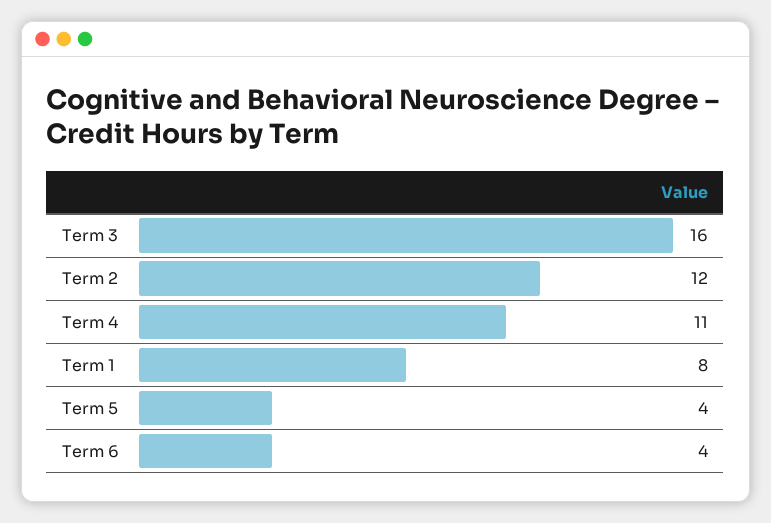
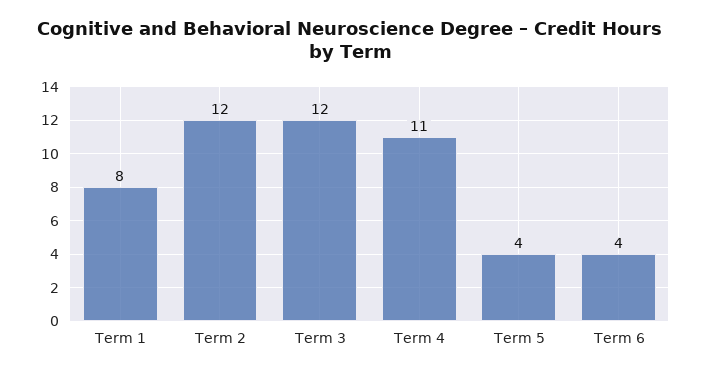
  {
-   "Term 3": 16,
+   "Term 3": 12,
    "Term 2": 12,
    "Term 4": 11,
    "Term 1": 8,
    "Term 5": 4,
    "Term 6": 4
  }

